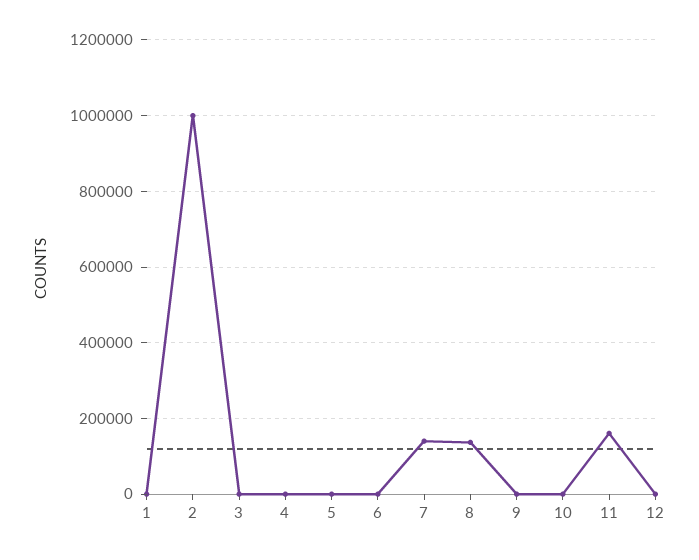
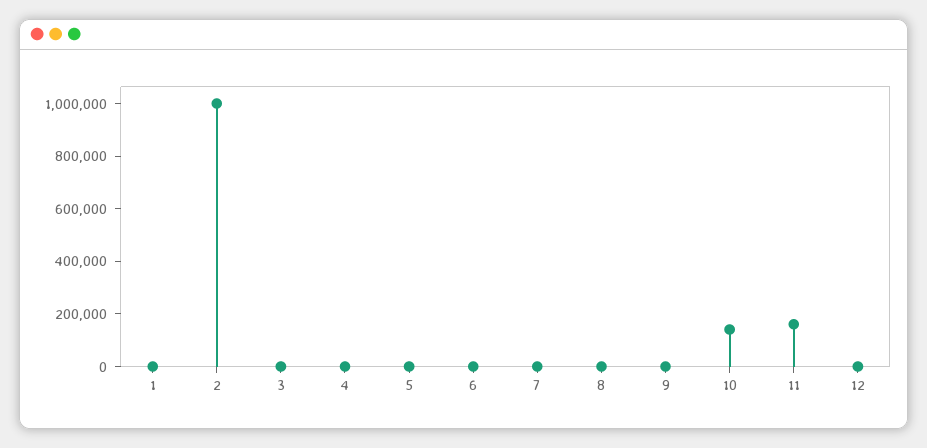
  {
    "1": 0,
    "2": 1000000,
    "3": 0,
    "4": 0,
    "5": 0,
    "6": 0,
-   "7": 140000,
+   "7": 0,
-   "8": 140000,
+   "8": 0,
    "9": 0,
-   "10": 0,
+   "10": 150000,
    "11": 160000,
    "12": 0
  }

